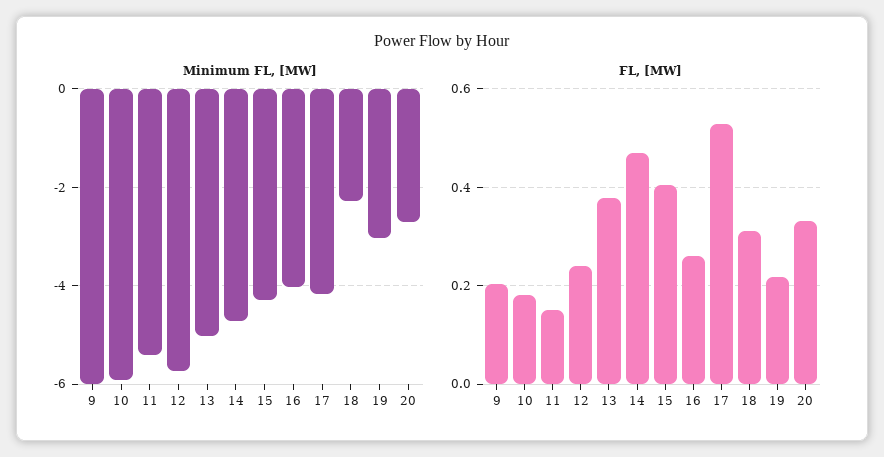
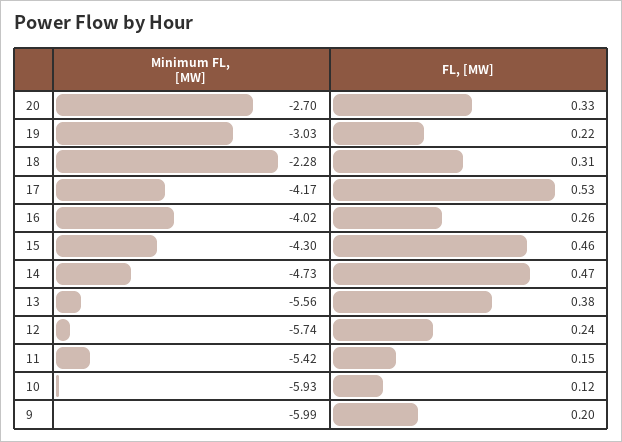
  {
    "Minimum FL, [MW]": {
      "9": -5.99,
      "10": -5.93,
      "11": -5.42,
      "12": -5.74,
-     "13": -5,
+     "13": -5.56,
      "14": -4.73,
      "15": -4.3,
      "16": -4.02,
      "17": -4.17,
      "18": -2.28,
      "19": -3.03,
      "20": -2.7
    },
    "FL, [MW]": {
      "9": 0.2,
-     "10": 0.18,
+     "10": 0.12,
      "11": 0.15,
      "12": 0.24,
      "13": 0.38,
      "14": 0.47,
-     "15": 0.4,
+     "15": 0.46,
      "16": 0.26,
      "17": 0.53,
      "18": 0.31,
      "19": 0.22,
      "20": 0.33
    }
  }

